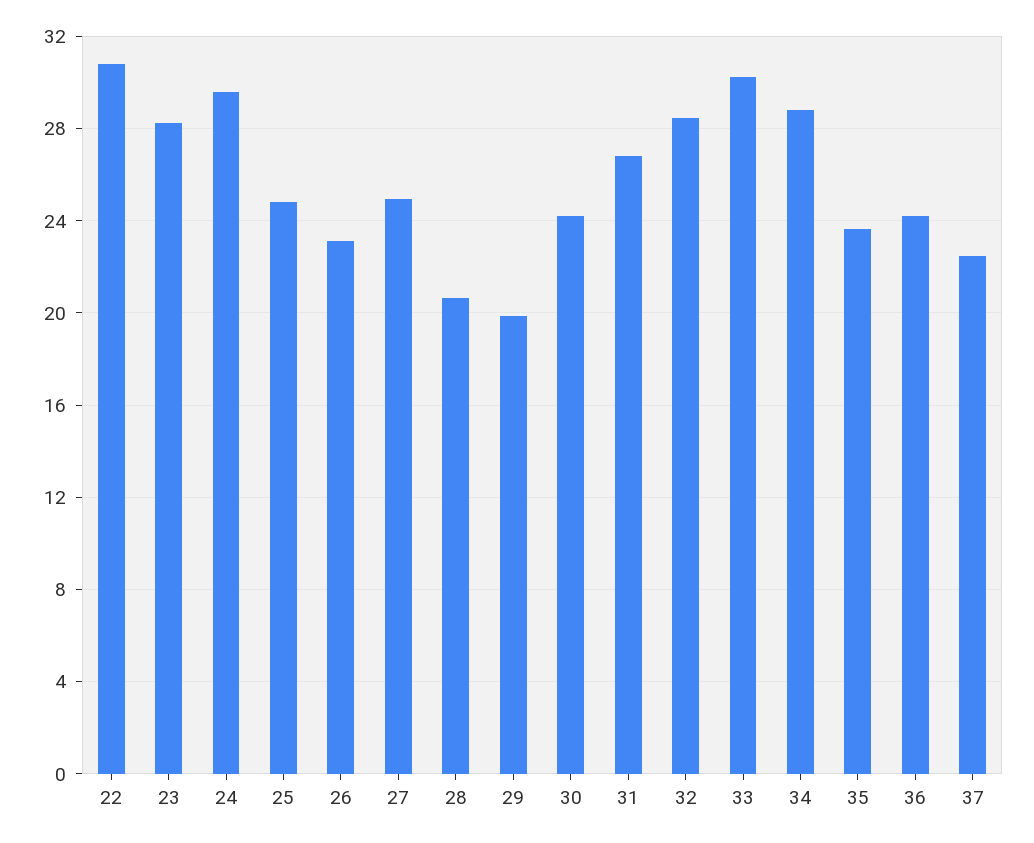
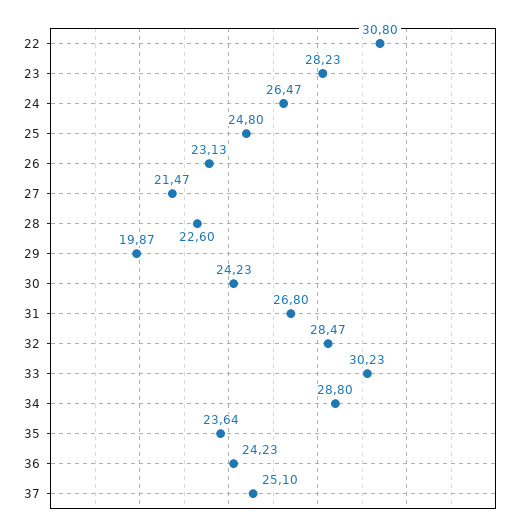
  {
    "22": 30.8,
    "23": 28.23,
-   "24": 29.5,
+   "24": 26.47,
    "25": 24.8,
    "26": 23.13,
-   "27": 25,
+   "27": 21.47,
-   "28": 20.5,
+   "28": 22.6,
    "29": 19.87,
    "30": 24.23,
    "31": 26.8,
    "32": 28.47,
    "33": 30.23,
    "34": 28.8,
    "35": 23.64,
    "36": 24.23,
-   "37": 22.5
+   "37": 25.1
  }

